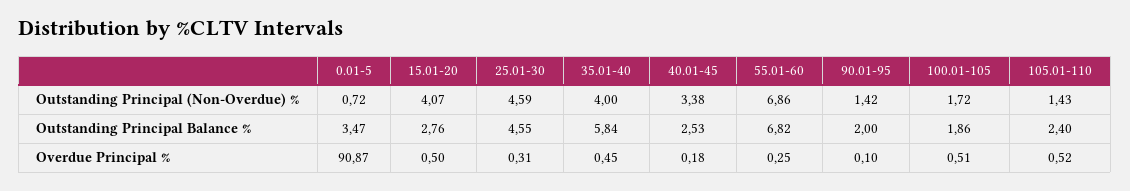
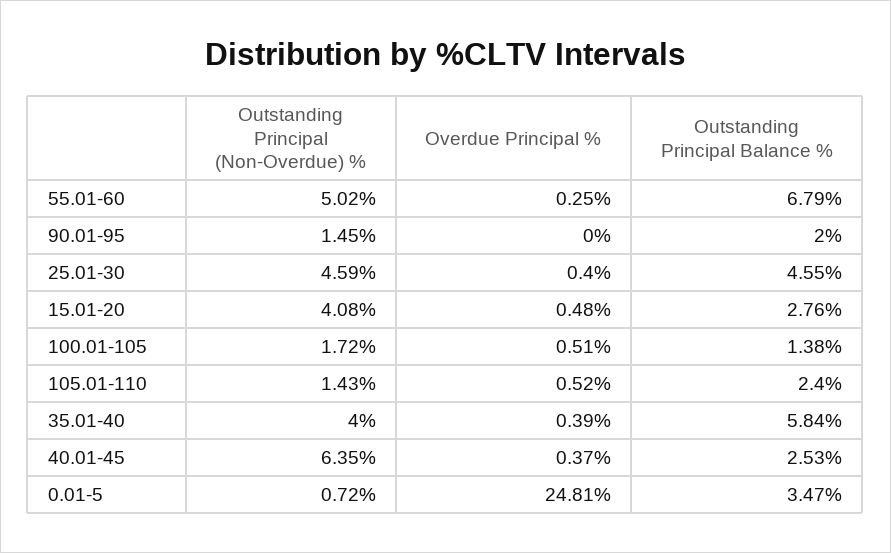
  {
    "0.01-5": {
      "Outstanding Principal (Non-Overdue) %": 0.72,
      "Outstanding Principal Balance %": 3.47,
-     "Overdue Principal %": 90.87
+     "Overdue Principal %": 24.81
    },
    "15.01-20": {
-     "Outstanding Principal (Non-Overdue) %": 4.07,
+     "Outstanding Principal (Non-Overdue) %": 4.08,
      "Outstanding Principal Balance %": 2.76,
-     "Overdue Principal %": 0.5
+     "Overdue Principal %": 0.48
    },
    "25.01-30": {
      "Outstanding Principal (Non-Overdue) %": 4.59,
      "Outstanding Principal Balance %": 4.55,
-     "Overdue Principal %": 0.31
+     "Overdue Principal %": 0.4
    },
    "35.01-40": {
      "Outstanding Principal (Non-Overdue) %": 4,
      "Outstanding Principal Balance %": 5.84,
-     "Overdue Principal %": 0.45
+     "Overdue Principal %": 0.39
    },
    "40.01-45": {
-     "Outstanding Principal (Non-Overdue) %": 3.38,
+     "Outstanding Principal (Non-Overdue) %": 6.35,
      "Outstanding Principal Balance %": 2.53,
-     "Overdue Principal %": 0.18
+     "Overdue Principal %": 0.37
    },
    "55.01-60": {
-     "Outstanding Principal (Non-Overdue) %": 6.86,
+     "Outstanding Principal (Non-Overdue) %": 5.02,
-     "Outstanding Principal Balance %": 6.82,
+     "Outstanding Principal Balance %": 6.79,
      "Overdue Principal %": 0.25
    },
    "90.01-95": {
-     "Outstanding Principal (Non-Overdue) %": 1.42,
+     "Outstanding Principal (Non-Overdue) %": 1.45,
      "Outstanding Principal Balance %": 2,
-     "Overdue Principal %": 0.1
+     "Overdue Principal %": 0
    },
    "100.01-105": {
      "Outstanding Principal (Non-Overdue) %": 1.72,
-     "Outstanding Principal Balance %": 1.86,
+     "Outstanding Principal Balance %": 1.38,
      "Overdue Principal %": 0.51
    },
    "105.01-110": {
      "Outstanding Principal (Non-Overdue) %": 1.43,
      "Outstanding Principal Balance %": 2.4,
      "Overdue Principal %": 0.52
    }
  }

